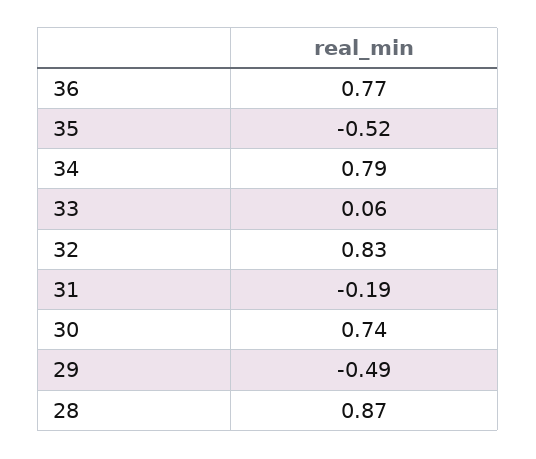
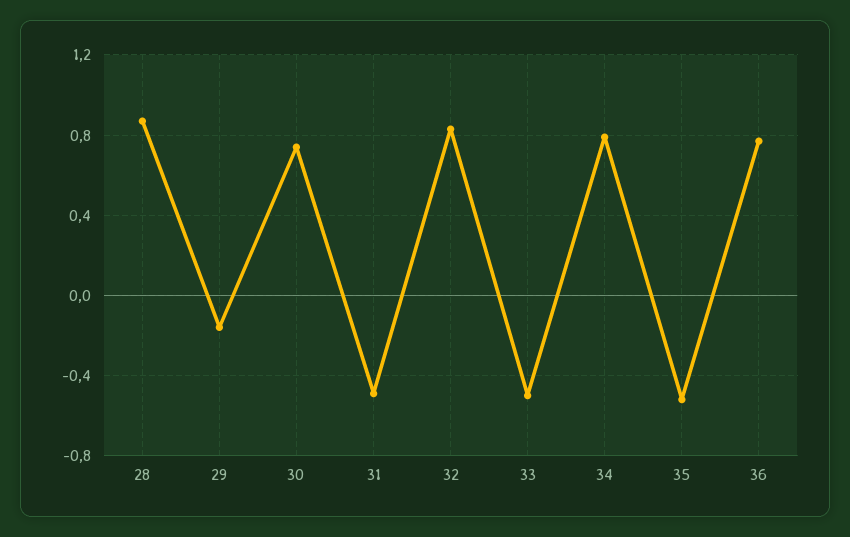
  {
    "36": 0.77,
    "35": -0.52,
    "34": 0.79,
-   "33": 0.06,
+   "33": -0.5,
    "32": 0.83,
-   "31": -0.19,
+   "31": -0.5,
    "30": 0.74,
-   "29": -0.49,
+   "29": -0.15,
    "28": 0.87
  }

